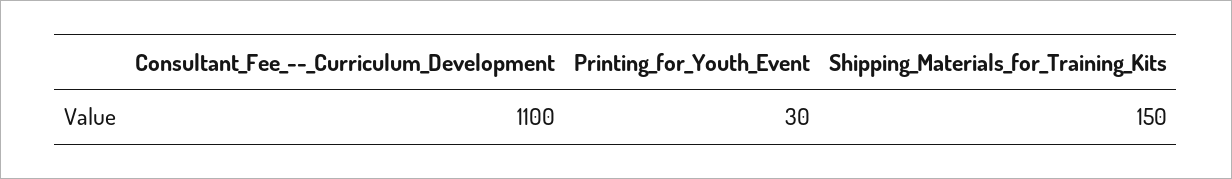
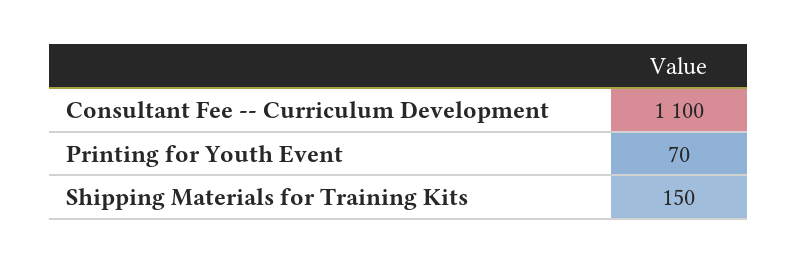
  {
    "Consultant_Fee_--_Curriculum_Development": 1100,
-   "Printing_for_Youth_Event": 30,
+   "Printing_for_Youth_Event": 70,
    "Shipping_Materials_for_Training_Kits": 150
  }

